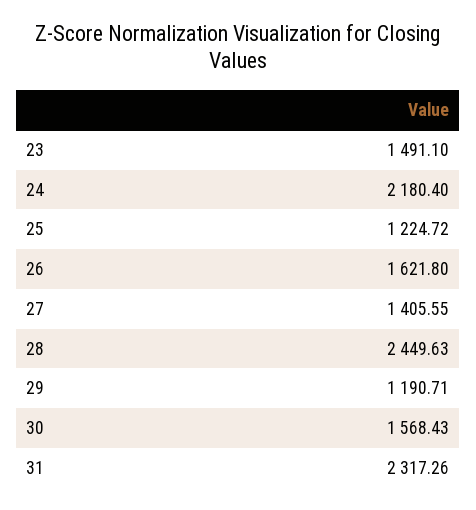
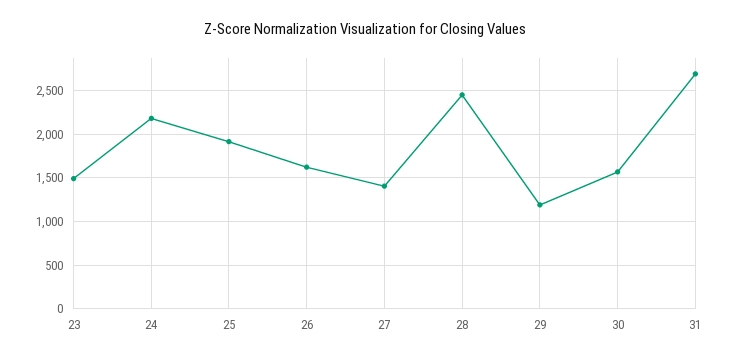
  {
    "23": 1491.1,
    "24": 2180.4,
-   "25": 1224.72,
+   "25": 1900,
    "26": 1621.8,
    "27": 1405.55,
    "28": 2449.63,
    "29": 1190.71,
    "30": 1568.43,
-   "31": 2317.26
+   "31": 2700
  }

